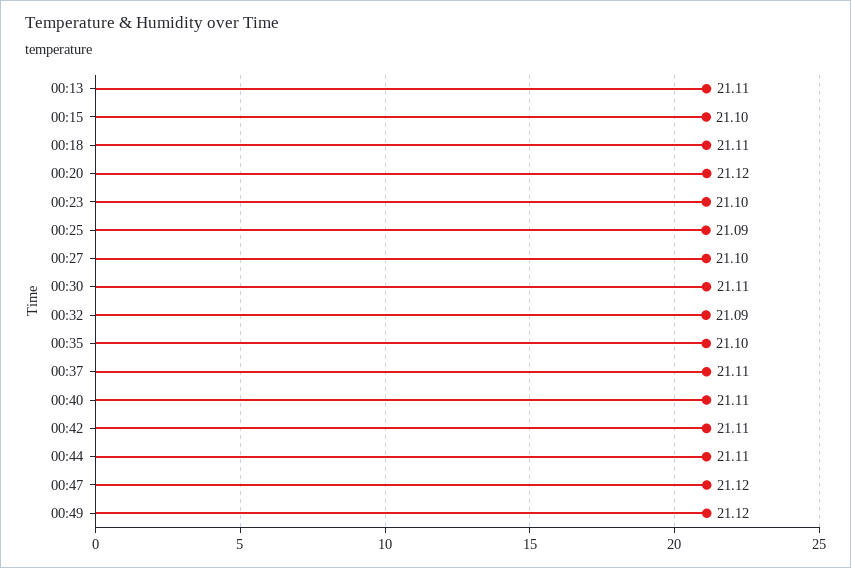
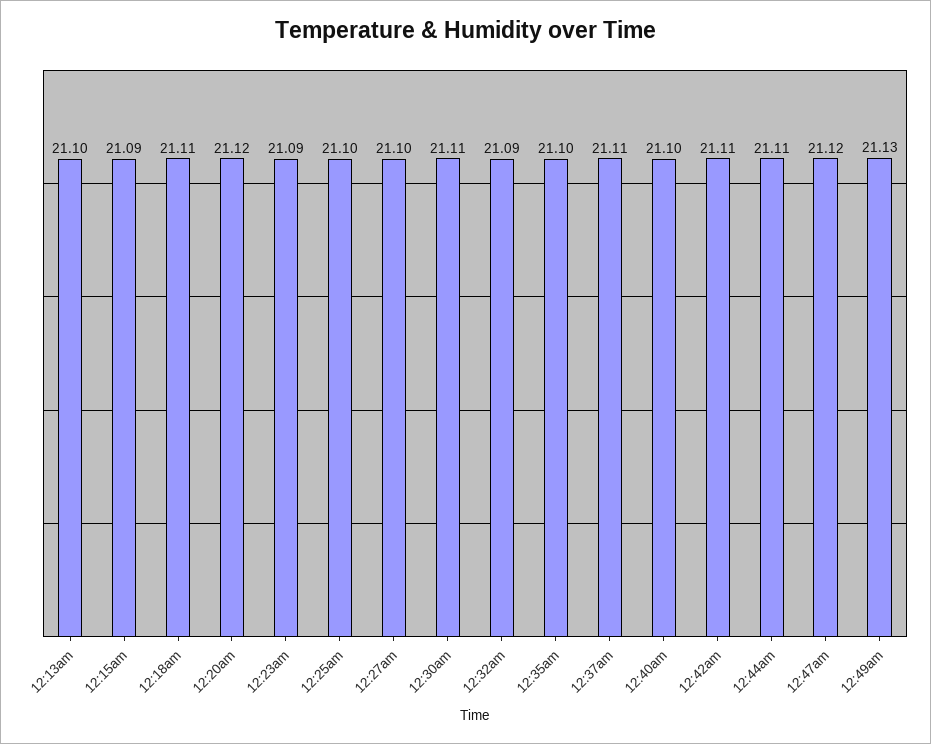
  {
-   "00:13": 21.11,
+   "00:13": 21.1,
-   "00:15": 21.1,
+   "00:15": 21.09,
    "00:18": 21.11,
    "00:20": 21.12,
-   "00:23": 21.1,
+   "00:23": 21.09,
-   "00:25": 21.09,
+   "00:25": 21.1,
    "00:27": 21.1,
    "00:30": 21.11,
    "00:32": 21.09,
    "00:35": 21.1,
    "00:37": 21.11,
-   "00:40": 21.11,
+   "00:40": 21.1,
    "00:42": 21.11,
    "00:44": 21.11,
    "00:47": 21.12,
-   "00:49": 21.12
+   "00:49": 21.13
  }

